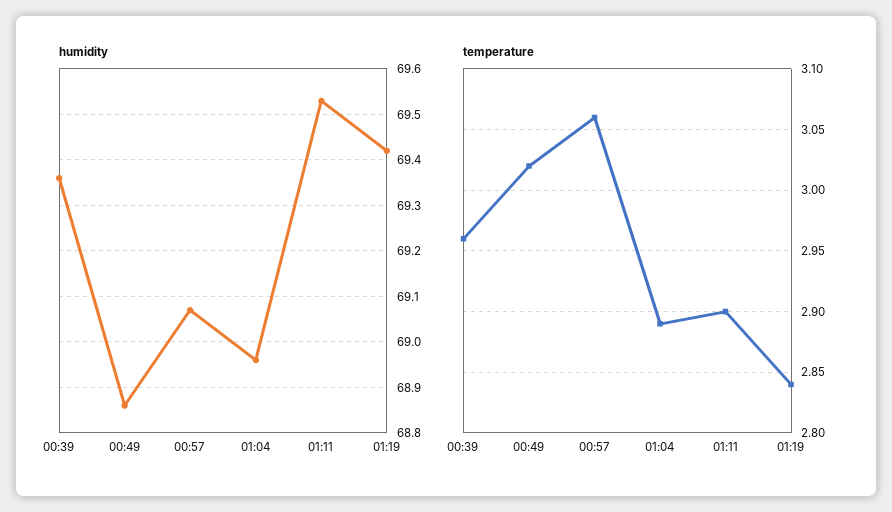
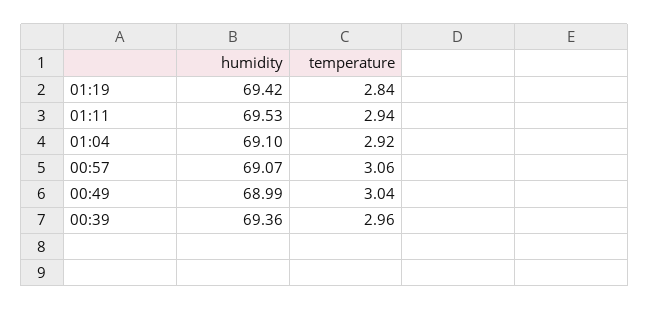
  {
    "humidity": {
      "00:39": 69.36,
-     "00:49": 68.85,
+     "00:49": 68.99,
      "00:57": 69.07,
-     "01:04": 68.95,
+     "01:04": 69.1,
      "01:11": 69.53,
      "01:19": 69.42
    },
    "temperature": {
      "00:39": 2.96,
-     "00:49": 3.02,
+     "00:49": 3.04,
      "00:57": 3.06,
-     "01:04": 2.89,
+     "01:04": 2.92,
-     "01:11": 2.9,
+     "01:11": 2.94,
      "01:19": 2.84
    }
  }

